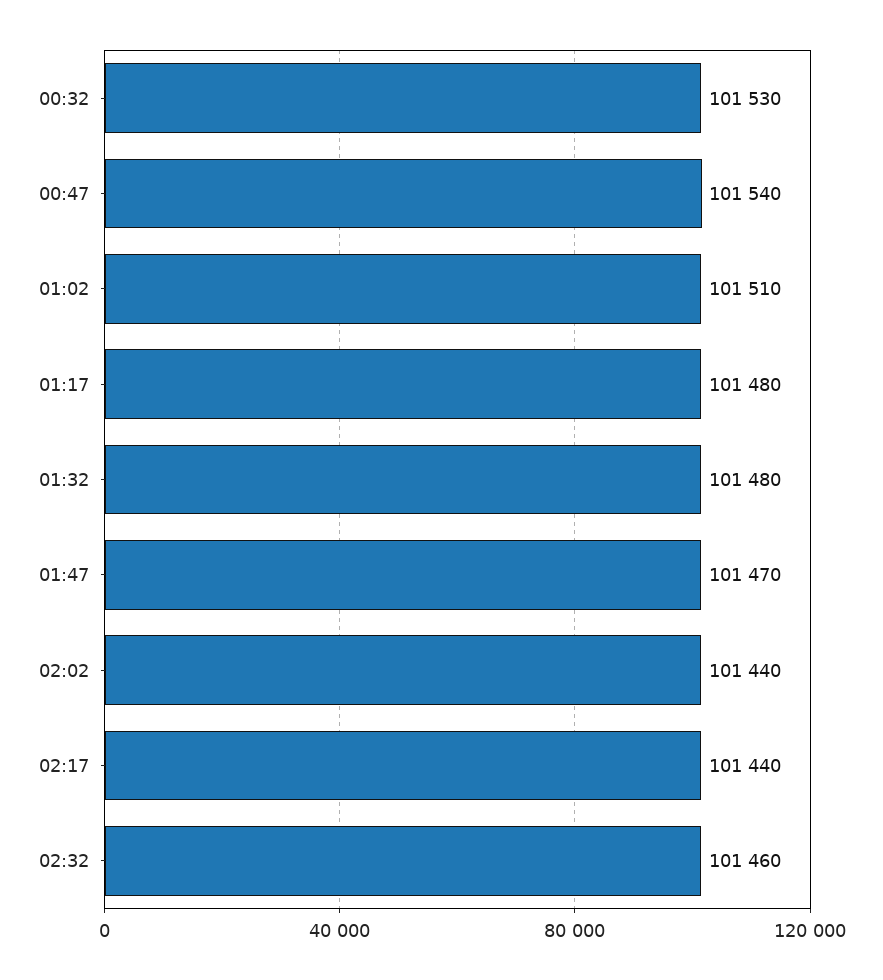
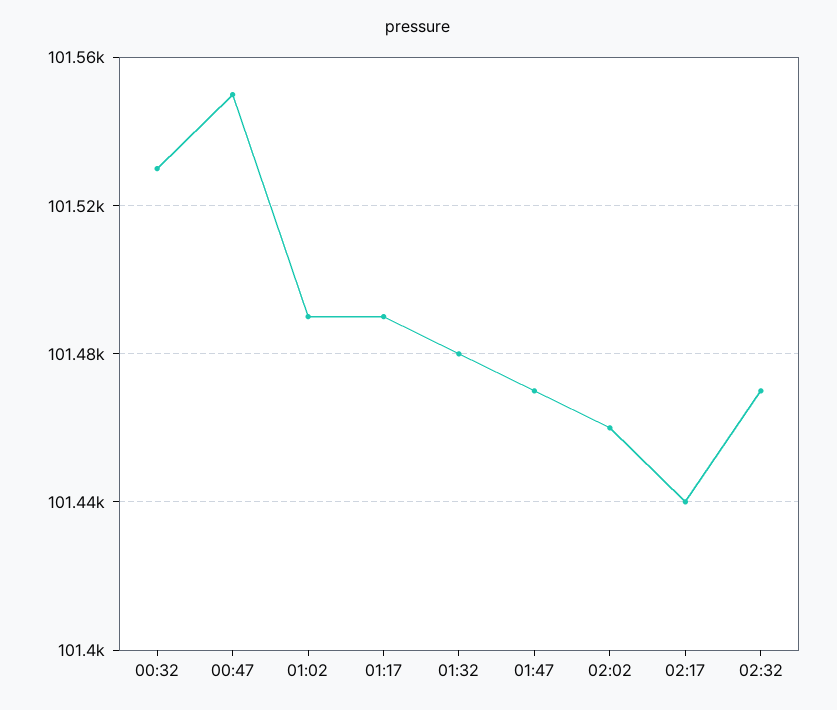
  {
    "00:32": 101530,
-   "00:47": 101540,
+   "00:47": 101550,
-   "01:02": 101510,
+   "01:02": 101490,
-   "01:17": 101480,
+   "01:17": 101490,
    "01:32": 101480,
    "01:47": 101470,
-   "02:02": 101440,
+   "02:02": 101460,
    "02:17": 101440,
-   "02:32": 101460
+   "02:32": 101470
  }

